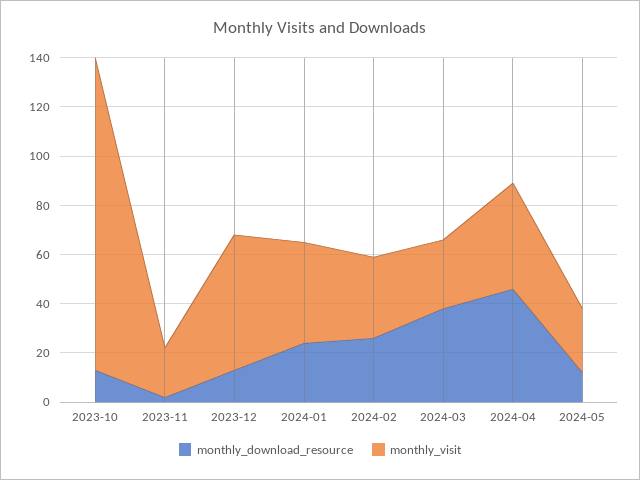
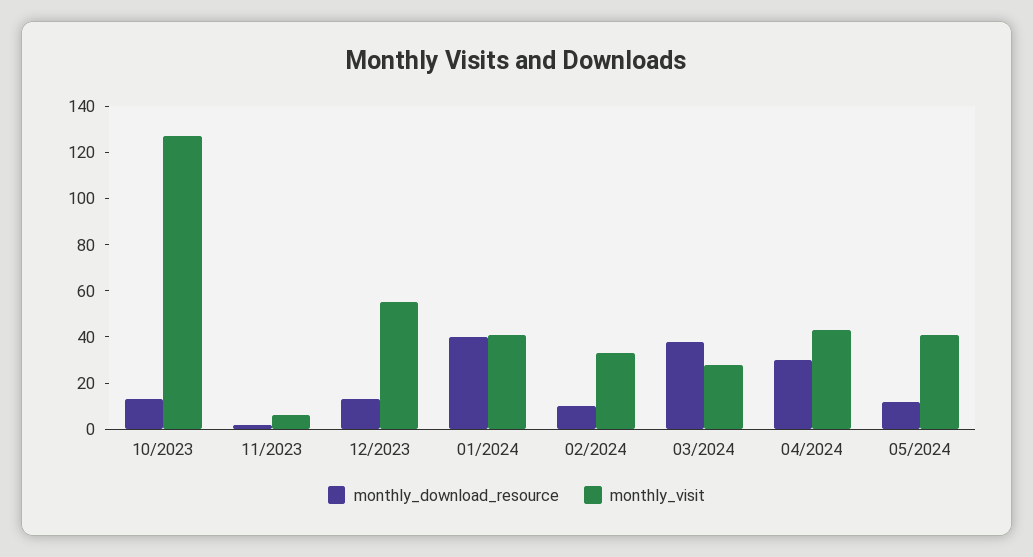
  {
    "monthly_download_resource": {
      "2023-10": 15,
      "2023-11": 0,
      "2023-12": 15,
-     "2024-01": 25,
+     "2024-01": 40,
-     "2024-02": 25,
+     "2024-02": 10,
      "2024-03": 40,
-     "2024-04": 45,
+     "2024-04": 30,
      "2024-05": 10
    },
    "monthly_visit": {
      "2023-10": 125,
-     "2023-11": 20,
+     "2023-11": 5,
      "2023-12": 55,
      "2024-01": 40,
      "2024-02": 35,
      "2024-03": 30,
      "2024-04": 45,
-     "2024-05": 25
+     "2024-05": 40
    }
  }

